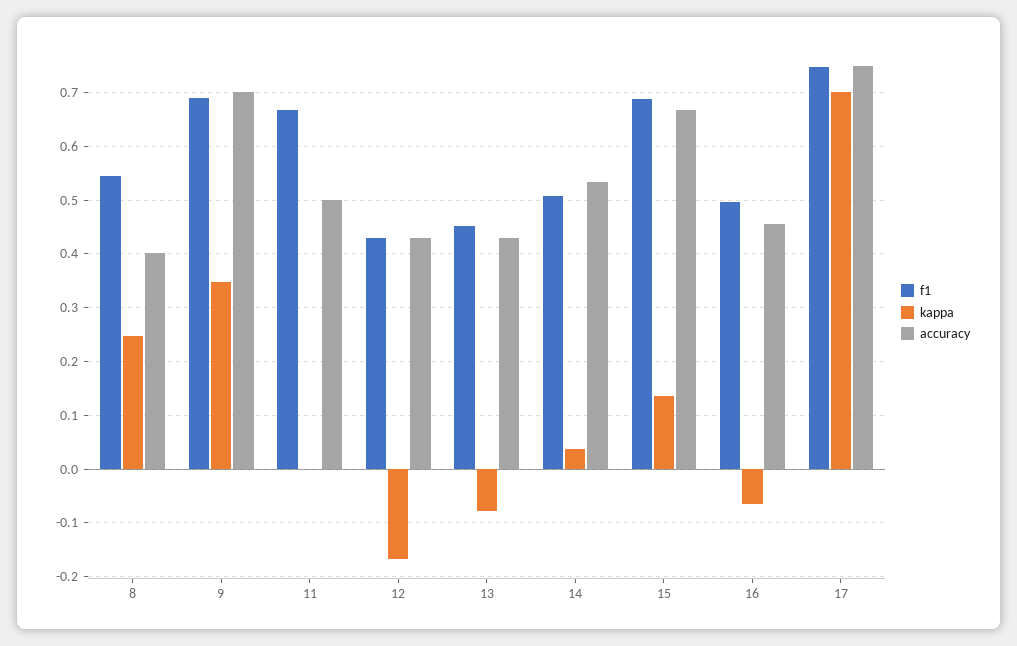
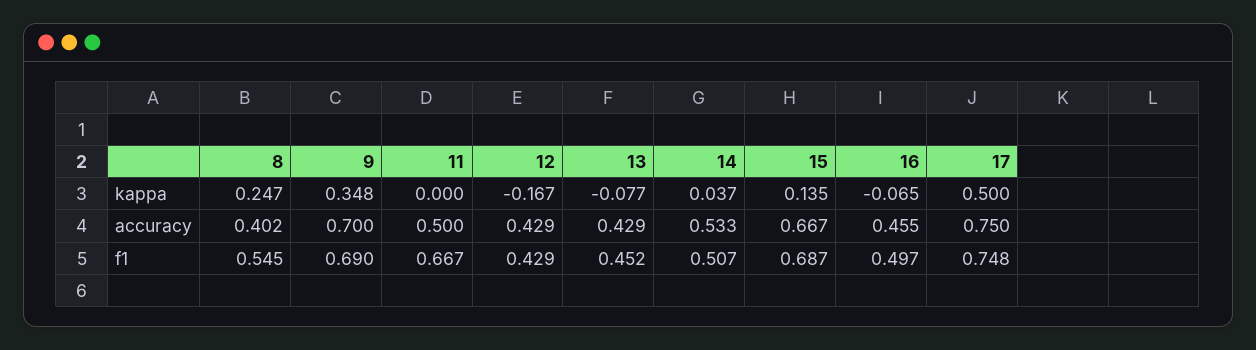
  {
    "f1": {
      "8": 0.545,
      "9": 0.69,
      "11": 0.667,
      "12": 0.429,
      "13": 0.452,
      "14": 0.507,
      "15": 0.687,
      "16": 0.497,
      "17": 0.748
    },
    "kappa": {
      "8": 0.247,
      "9": 0.348,
      "11": 0,
      "12": -0.167,
      "13": -0.077,
      "14": 0.037,
      "15": 0.135,
      "16": -0.065,
-     "17": 0.7
+     "17": 0.5
    },
    "accuracy": {
      "8": 0.402,
      "9": 0.7,
      "11": 0.5,
      "12": 0.429,
      "13": 0.429,
      "14": 0.533,
      "15": 0.667,
      "16": 0.455,
      "17": 0.75
    }
  }

